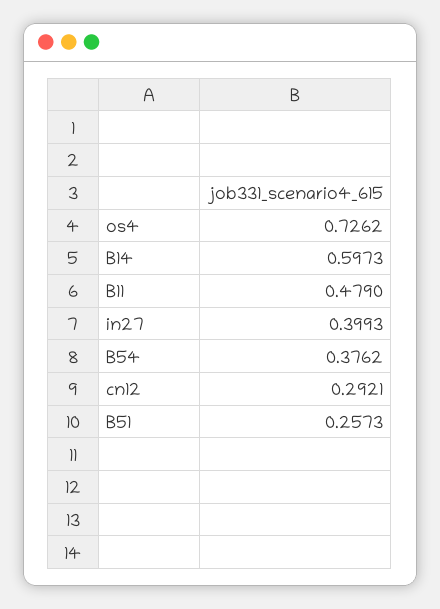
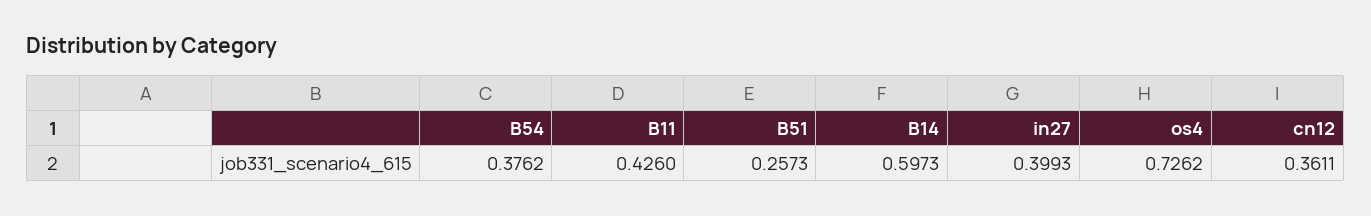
  {
    "os4": 0.7262,
    "B14": 0.5973,
-   "B11": 0.479,
+   "B11": 0.426,
    "in27": 0.3993,
    "B54": 0.3762,
-   "cn12": 0.2921,
+   "cn12": 0.3611,
    "B51": 0.2573
  }

